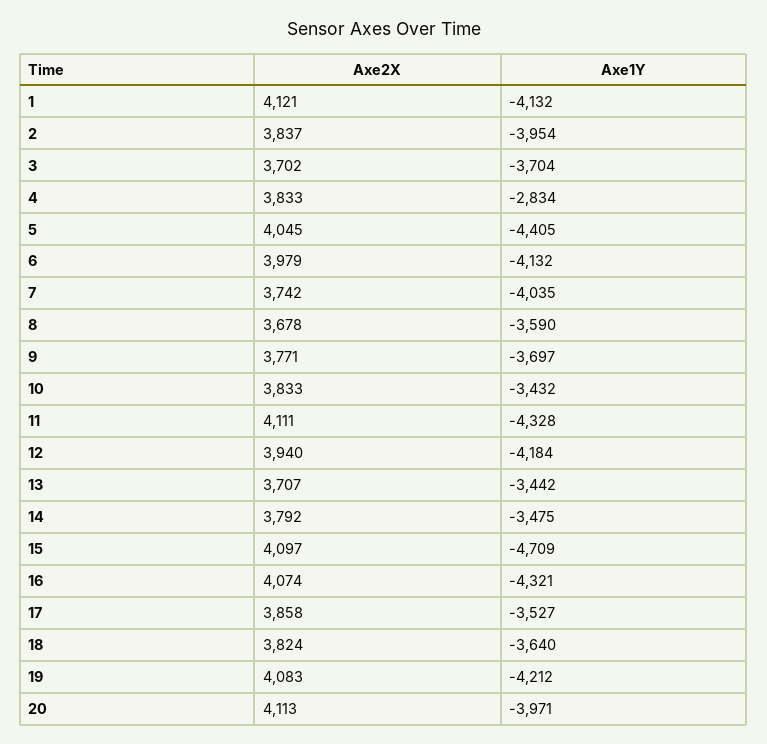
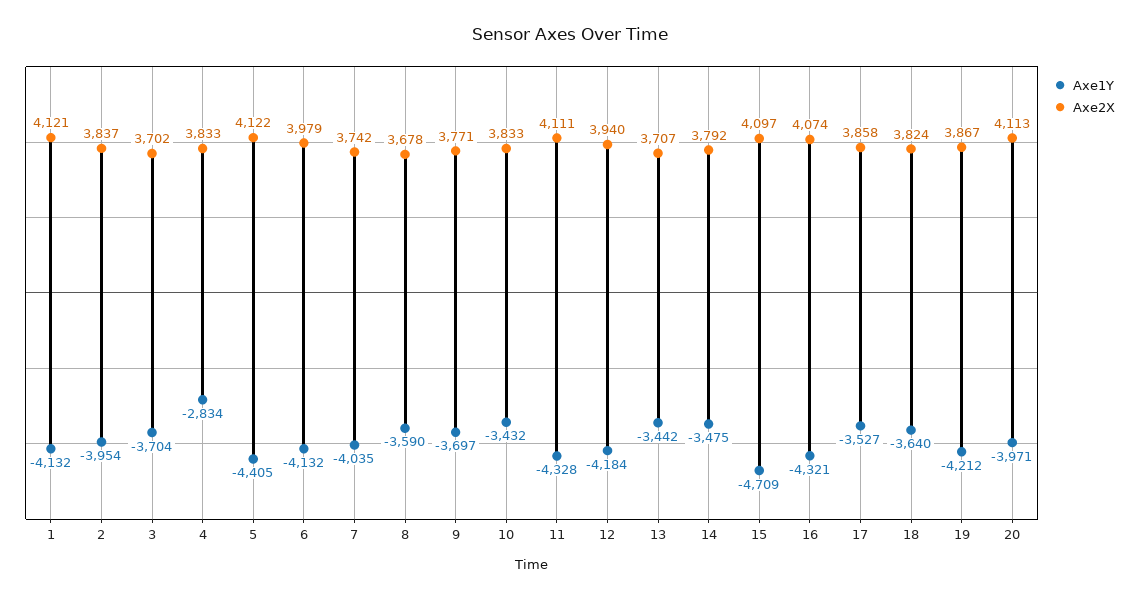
  {
    "Axe2X": {
      "1": 4121,
      "2": 3837,
      "3": 3702,
      "4": 3833,
-     "5": 4045,
+     "5": 4122,
      "6": 3979,
      "7": 3742,
      "8": 3678,
      "9": 3771,
      "10": 3833,
      "11": 4111,
      "12": 3940,
      "13": 3707,
      "14": 3792,
      "15": 4097,
      "16": 4074,
      "17": 3858,
      "18": 3824,
-     "19": 4083,
+     "19": 3867,
      "20": 4113
    },
    "Axe1Y": {
      "1": -4132,
      "2": -3954,
      "3": -3704,
      "4": -2834,
      "5": -4405,
      "6": -4132,
      "7": -4035,
      "8": -3590,
      "9": -3697,
      "10": -3432,
      "11": -4328,
      "12": -4184,
      "13": -3442,
      "14": -3475,
      "15": -4709,
      "16": -4321,
      "17": -3527,
      "18": -3640,
      "19": -4212,
      "20": -3971
    }
  }

